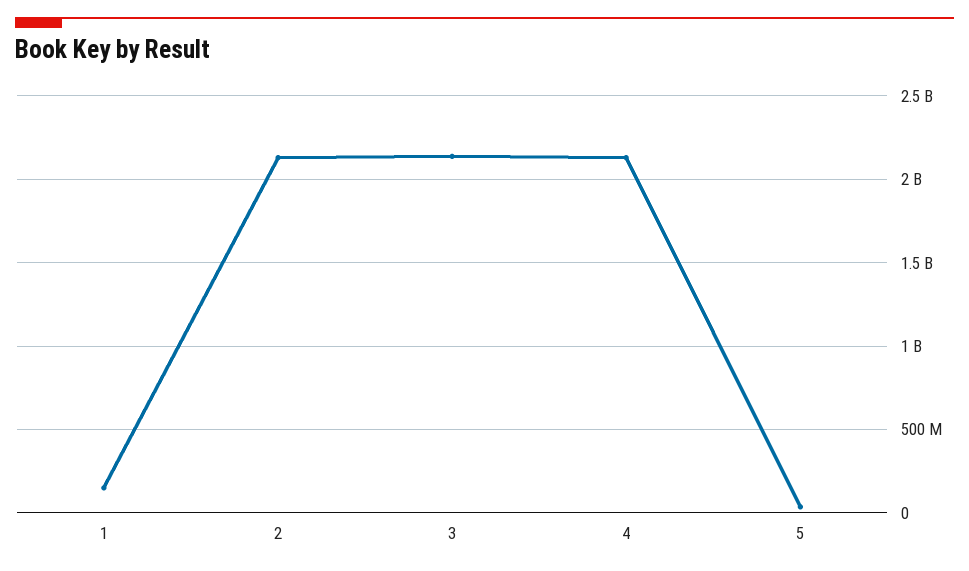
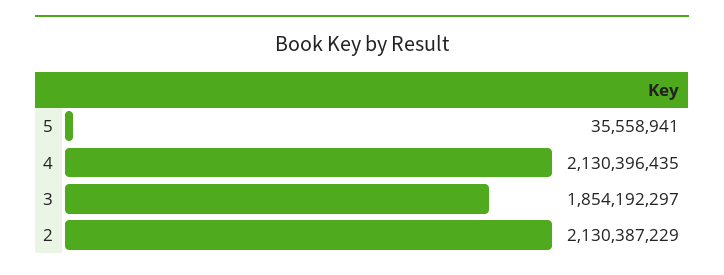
  {
-   "1": 150000000,
    "2": 2130387229,
-   "3": 2150000000,
+   "3": 1854192297,
    "4": 2130396435,
    "5": 35558941
  }

